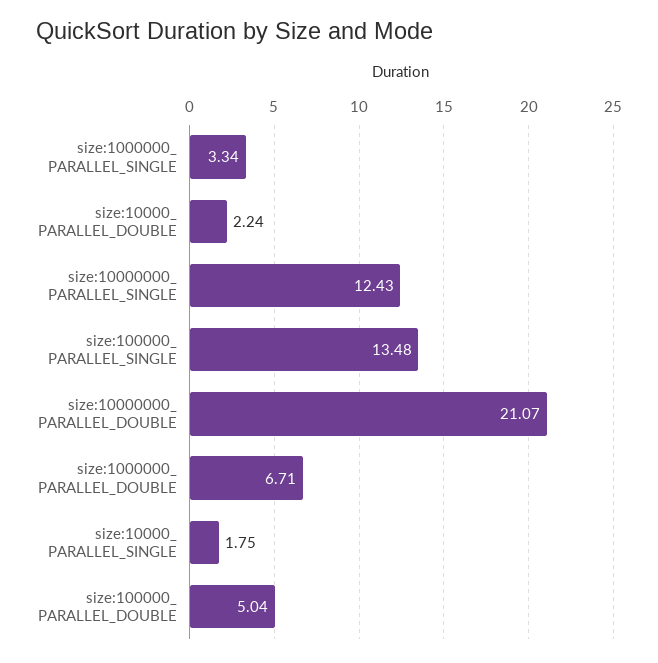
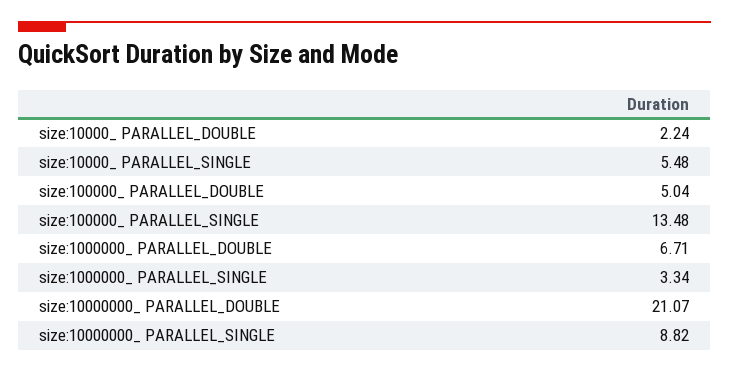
  {
    "size:1000000_ PARALLEL_SINGLE": 3.34,
    "size:10000_ PARALLEL_DOUBLE": 2.24,
-   "size:10000000_ PARALLEL_SINGLE": 12.43,
+   "size:10000000_ PARALLEL_SINGLE": 8.82,
    "size:100000_ PARALLEL_SINGLE": 13.48,
    "size:10000000_ PARALLEL_DOUBLE": 21.07,
    "size:1000000_ PARALLEL_DOUBLE": 6.71,
-   "size:10000_ PARALLEL_SINGLE": 1.75,
+   "size:10000_ PARALLEL_SINGLE": 5.48,
    "size:100000_ PARALLEL_DOUBLE": 5.04
  }

